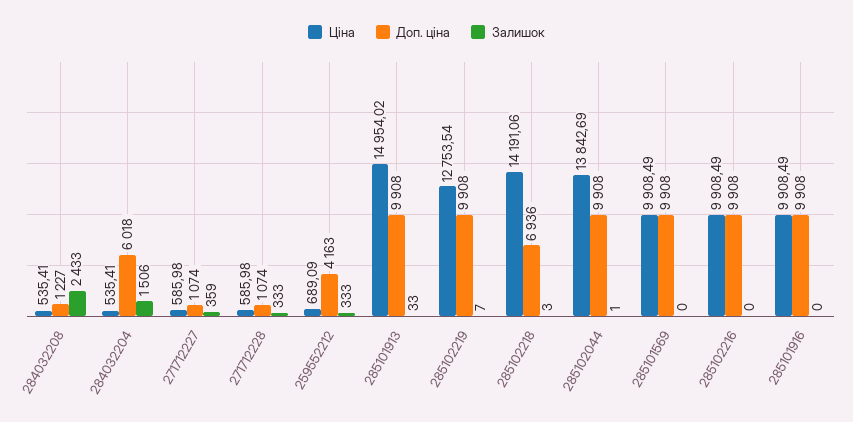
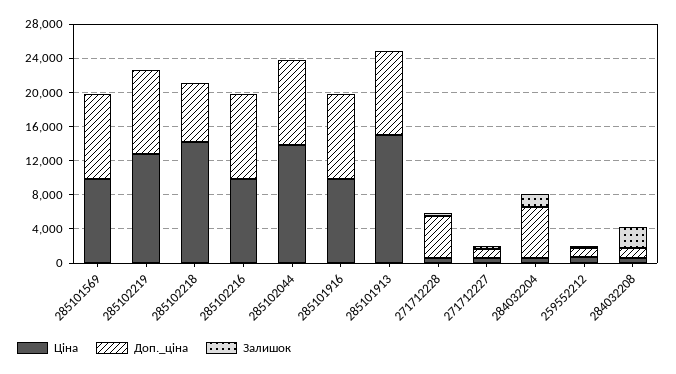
  {
    "Ціна": {
      "284032208": 535.41,
      "284032204": 535.41,
      "271712227": 585.98,
      "271712228": 585.98,
      "259552212": 689.09,
      "285101913": 14954.02,
      "285102219": 12753.54,
      "285102218": 14191.06,
      "285102044": 13842.69,
      "285101569": 9908.49,
      "285102216": 9908.49,
      "285101916": 9908.49
    },
    "Доп. ціна": {
      "284032208": 1227,
      "284032204": 6018,
      "271712227": 1074,
-     "271712228": 1074,
+     "271712228": 5000,
-     "259552212": 4163,
+     "259552212": 1000,
      "285101913": 9908,
      "285102219": 9908,
      "285102218": 6936,
      "285102044": 9908,
      "285101569": 9908,
      "285102216": 9908,
      "285101916": 9908
    },
    "Залишок": {
      "284032208": 2433,
      "284032204": 1506,
      "271712227": 359,
      "271712228": 333,
      "259552212": 333,
      "285101913": 33,
      "285102219": 7,
      "285102218": 3,
      "285102044": 1,
      "285101569": 0,
      "285102216": 0,
      "285101916": 0
    }
  }

